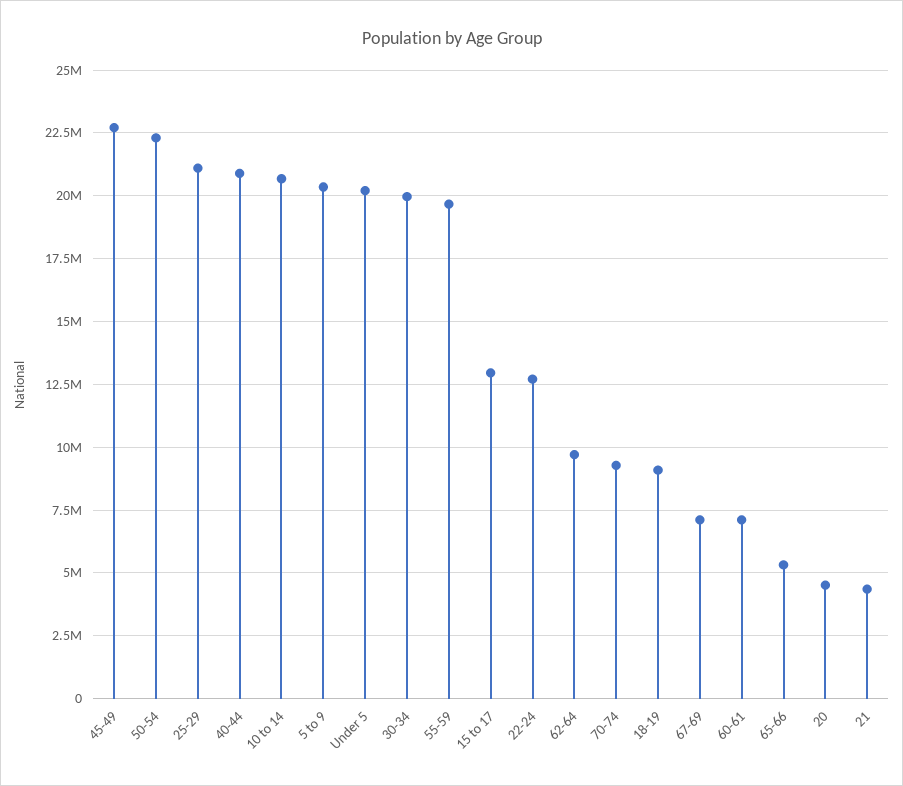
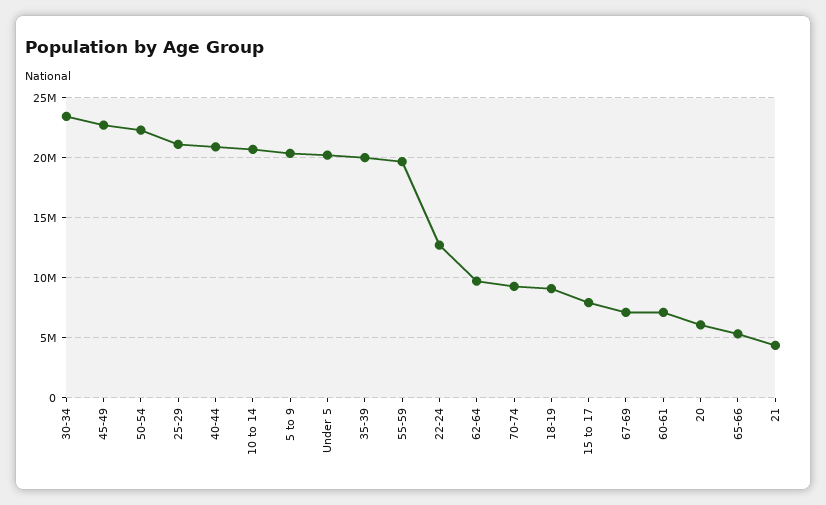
  {
    "45-49": 22750000,
    "50-54": 22250000,
    "25-29": 21000000,
    "40-44": 21000000,
    "10 to 14": 20750000,
    "5 to 9": 20250000,
    "Under 5": 20250000,
-   "30-34": 20000000,
+   "30-34": 23500000,
    "55-59": 19750000,
-   "15 to 17": 13000000,
+   "15 to 17": 8000000,
    "22-24": 12750000,
    "62-64": 9750000,
    "70-74": 9250000,
    "18-19": 9000000,
    "67-69": 7000000,
    "60-61": 7000000,
    "65-66": 5250000,
-   "20": 4500000,
+   "20": 6000000,
-   "21": 4250000
+   "21": 4250000,
+   "35-39": 20000000
  }

